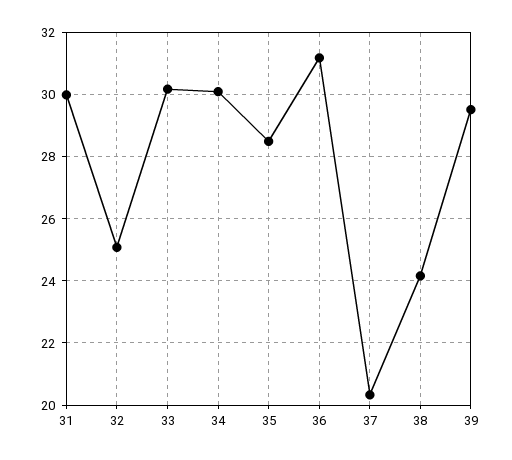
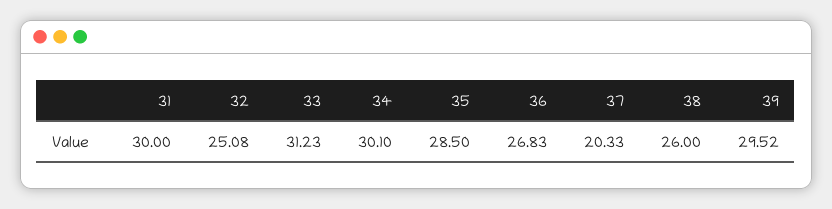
  {
    "31": 30,
    "32": 25.08,
-   "33": 30.2,
+   "33": 31.23,
    "34": 30.1,
    "35": 28.5,
-   "36": 31.2,
+   "36": 26.83,
    "37": 20.33,
-   "38": 24.2,
+   "38": 26,
    "39": 29.52
  }

